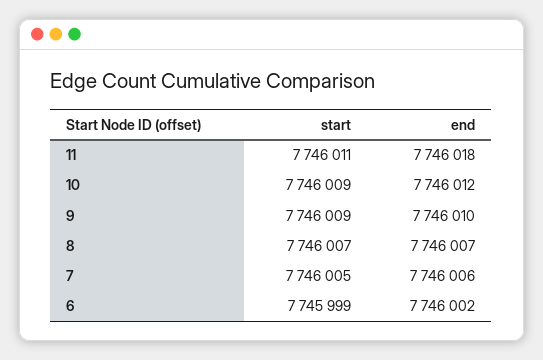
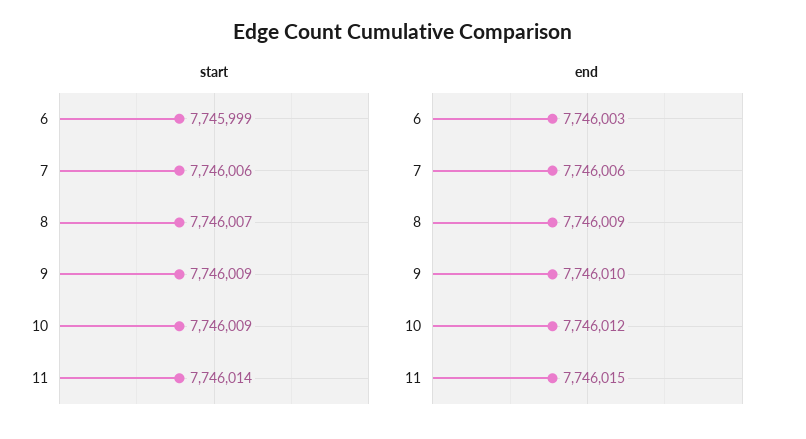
  {
    "start": {
-     "11": 7746011,
+     "11": 7746014,
      "10": 7746009,
      "9": 7746009,
      "8": 7746007,
-     "7": 7746005,
+     "7": 7746006,
      "6": 7745999
    },
    "end": {
-     "11": 7746018,
+     "11": 7746015,
      "10": 7746012,
      "9": 7746010,
-     "8": 7746007,
+     "8": 7746009,
      "7": 7746006,
-     "6": 7746002
+     "6": 7746003
    }
  }

